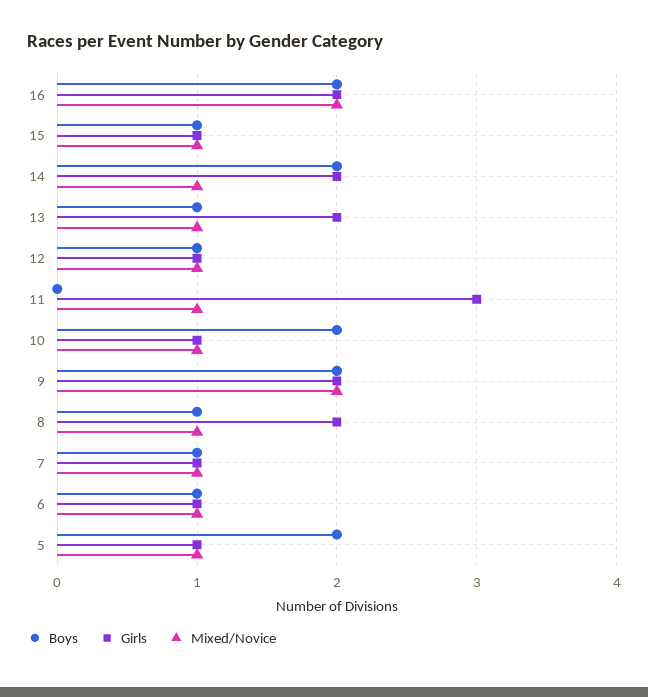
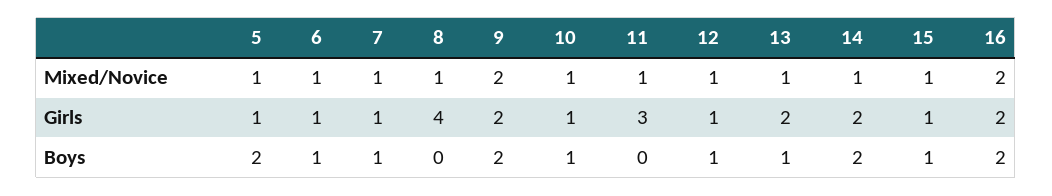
  {
    "Boys": {
      "16": 2,
      "15": 1,
      "14": 2,
      "13": 1,
      "12": 1,
      "11": 0,
-     "10": 2,
+     "10": 1,
      "9": 2,
-     "8": 1,
+     "8": 0,
      "7": 1,
      "6": 1,
      "5": 2
    },
    "Girls": {
      "16": 2,
      "15": 1,
      "14": 2,
      "13": 2,
      "12": 1,
      "11": 3,
      "10": 1,
      "9": 2,
-     "8": 2,
+     "8": 4,
      "7": 1,
      "6": 1,
      "5": 1
    },
    "Mixed/Novice": {
      "16": 2,
      "15": 1,
      "14": 1,
      "13": 1,
      "12": 1,
      "11": 1,
      "10": 1,
      "9": 2,
      "8": 1,
      "7": 1,
      "6": 1,
      "5": 1
    }
  }

